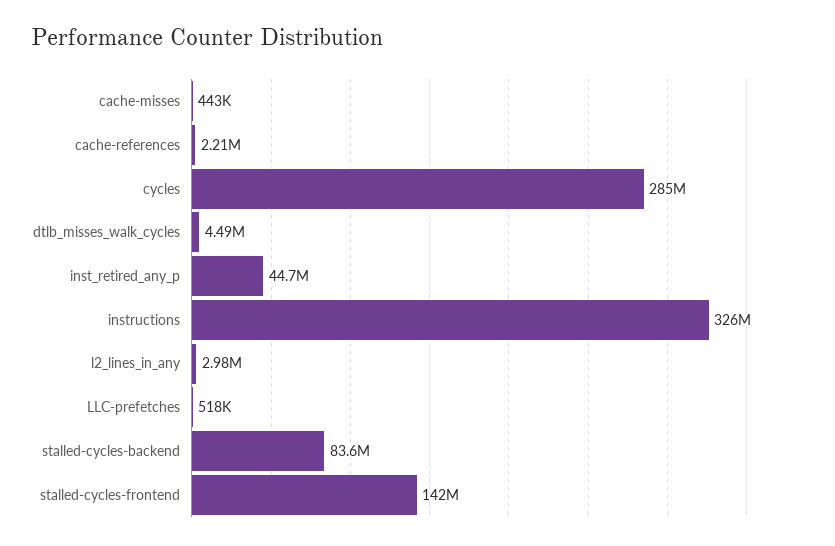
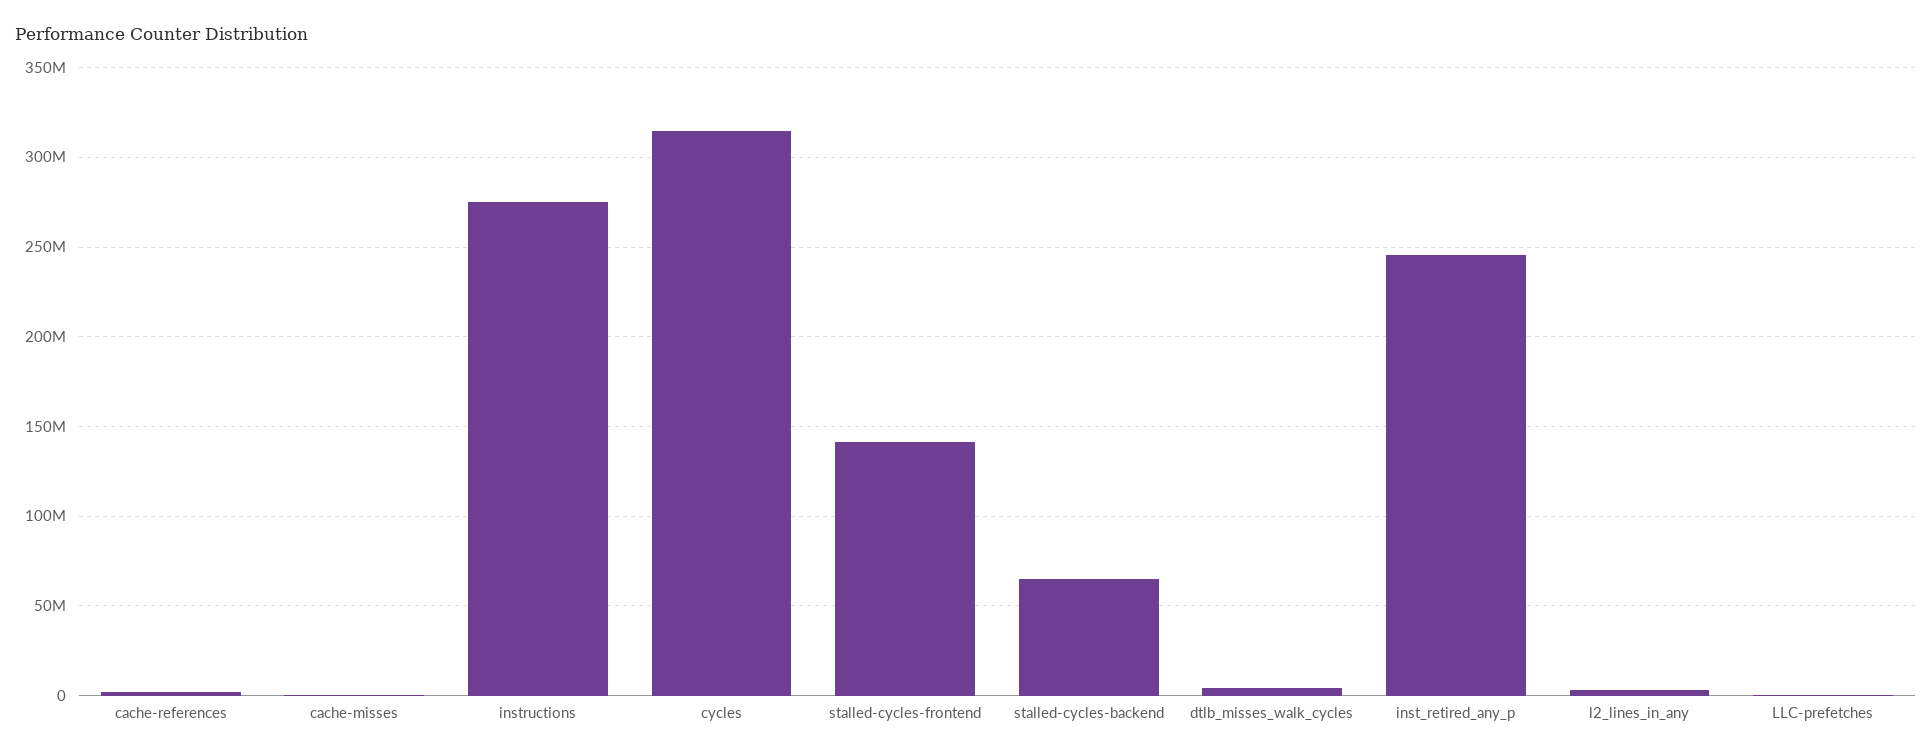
  {
    "cache-misses": 443000,
    "cache-references": 2210000,
-   "cycles": 285000000,
+   "cycles": 315000000,
    "dtlb_misses_walk_cycles": 4490000,
-   "inst_retired_any_p": 44700000,
+   "inst_retired_any_p": 245000000,
-   "instructions": 326000000,
+   "instructions": 275000000,
    "l2_lines_in_any": 2980000,
    "LLC-prefetches": 518000,
-   "stalled-cycles-backend": 83600000,
+   "stalled-cycles-backend": 65000000,
    "stalled-cycles-frontend": 142000000
  }

